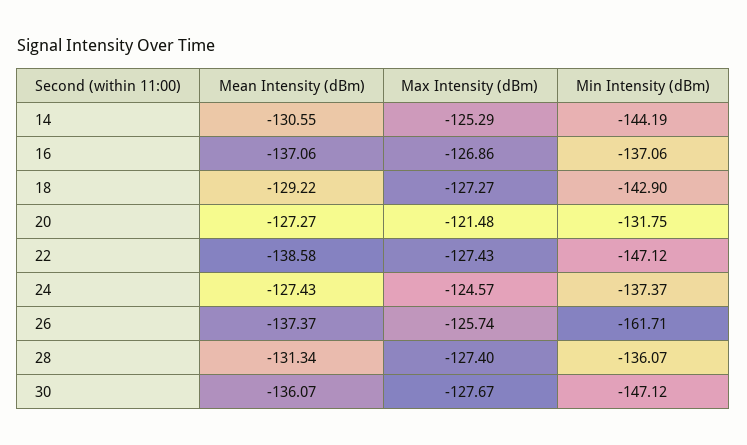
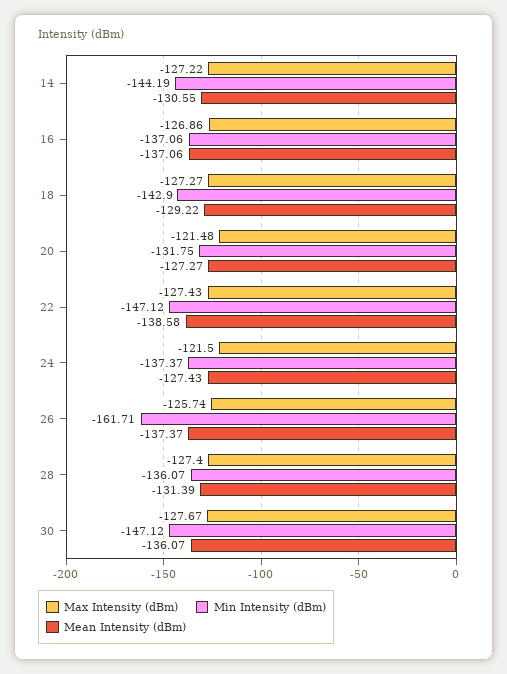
  {
    "Mean Intensity (dBm)": {
      "14": -130.55,
      "16": -137.06,
      "18": -129.22,
      "20": -127.27,
      "22": -138.58,
      "24": -127.43,
      "26": -137.37,
-     "28": -131.34,
+     "28": -131.39,
      "30": -136.07
    },
    "Max Intensity (dBm)": {
-     "14": -125.29,
+     "14": -127.22,
      "16": -126.86,
      "18": -127.27,
      "20": -121.48,
      "22": -127.43,
-     "24": -124.57,
+     "24": -121.5,
      "26": -125.74,
      "28": -127.4,
      "30": -127.67
    },
    "Min Intensity (dBm)": {
      "14": -144.19,
      "16": -137.06,
      "18": -142.9,
      "20": -131.75,
      "22": -147.12,
      "24": -137.37,
      "26": -161.71,
      "28": -136.07,
      "30": -147.12
    }
  }

